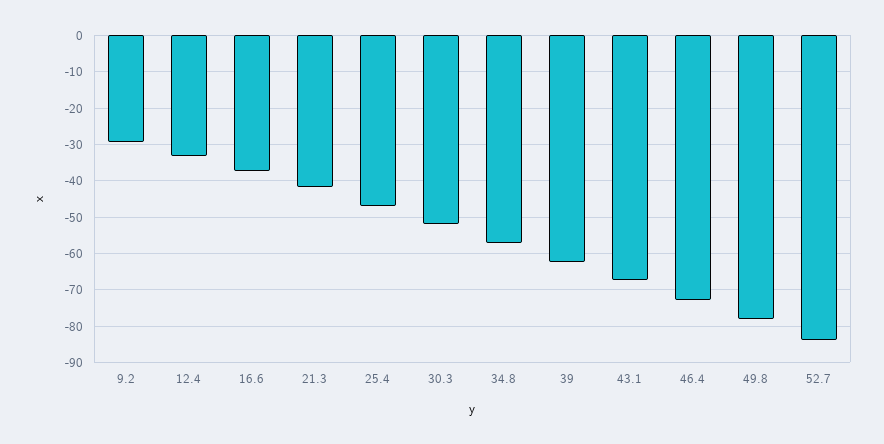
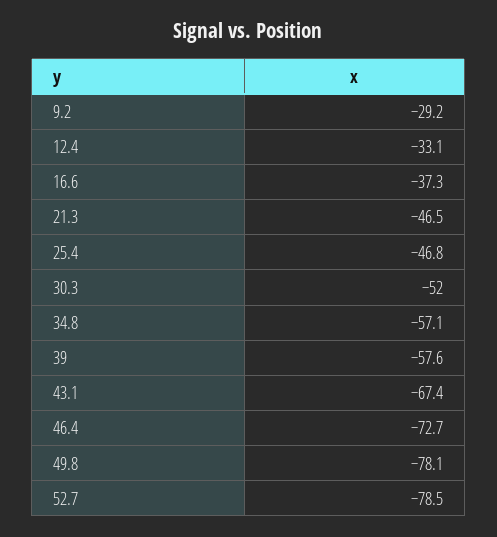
  {
    "9.2": -29.2,
    "12.4": -33.1,
    "16.6": -37.3,
-   "21.3": -42,
+   "21.3": -46.5,
    "25.4": -46.8,
    "30.3": -52,
    "34.8": -57.1,
-   "39": -62,
+   "39": -57.6,
    "43.1": -67.4,
    "46.4": -72.7,
    "49.8": -78.1,
-   "52.7": -84
+   "52.7": -78.5
  }

